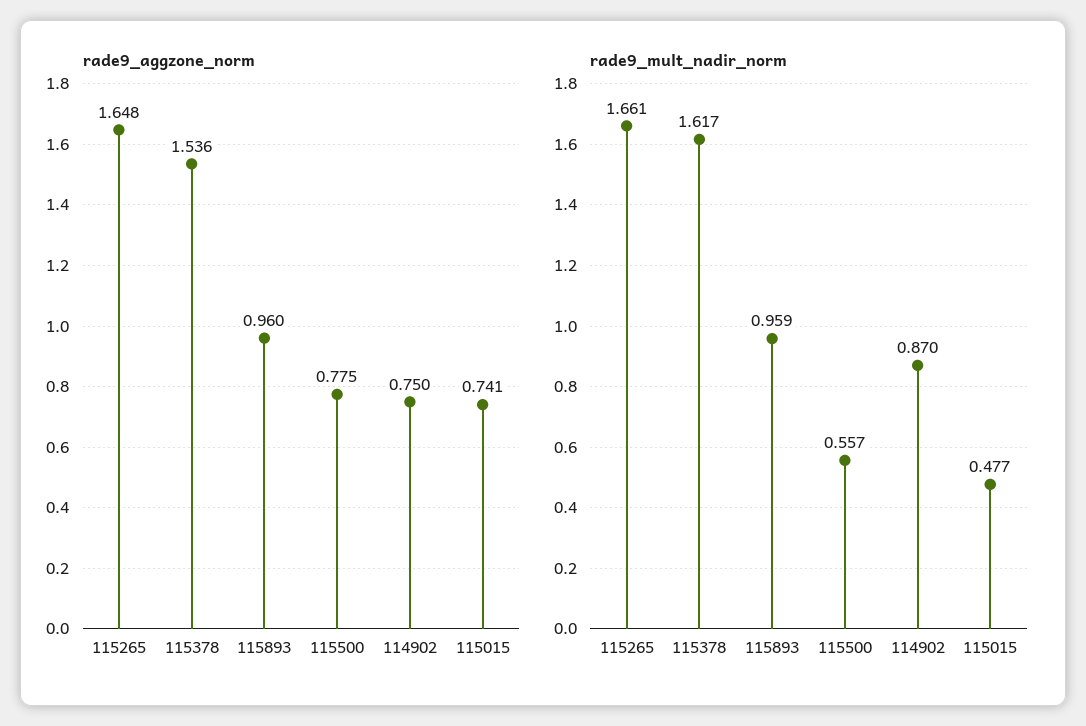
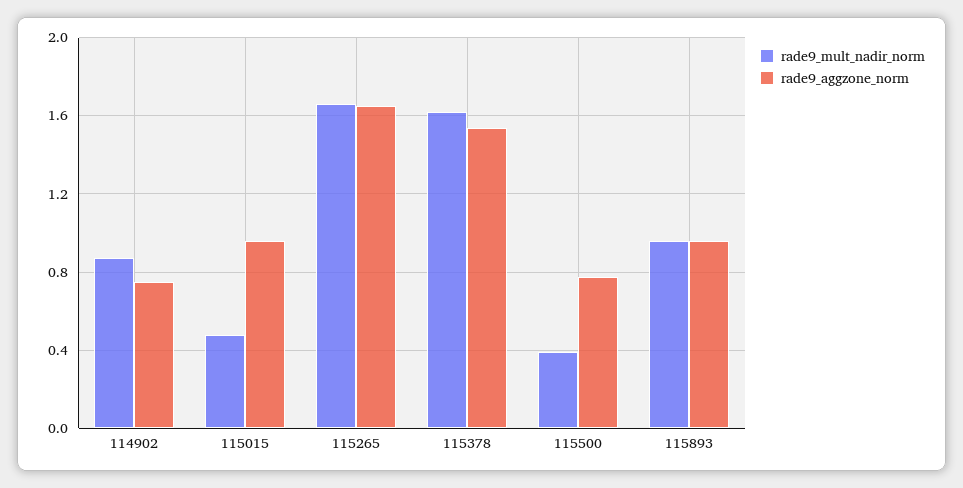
  {
    "rade9_aggzone_norm": {
      "115265": 1.648,
      "115378": 1.536,
      "115893": 0.96,
      "115500": 0.775,
      "114902": 0.75,
-     "115015": 0.741
+     "115015": 0.95
    },
    "rade9_mult_nadir_norm": {
      "115265": 1.661,
      "115378": 1.617,
      "115893": 0.959,
-     "115500": 0.557,
+     "115500": 0.4,
      "114902": 0.87,
      "115015": 0.477
    }
  }

